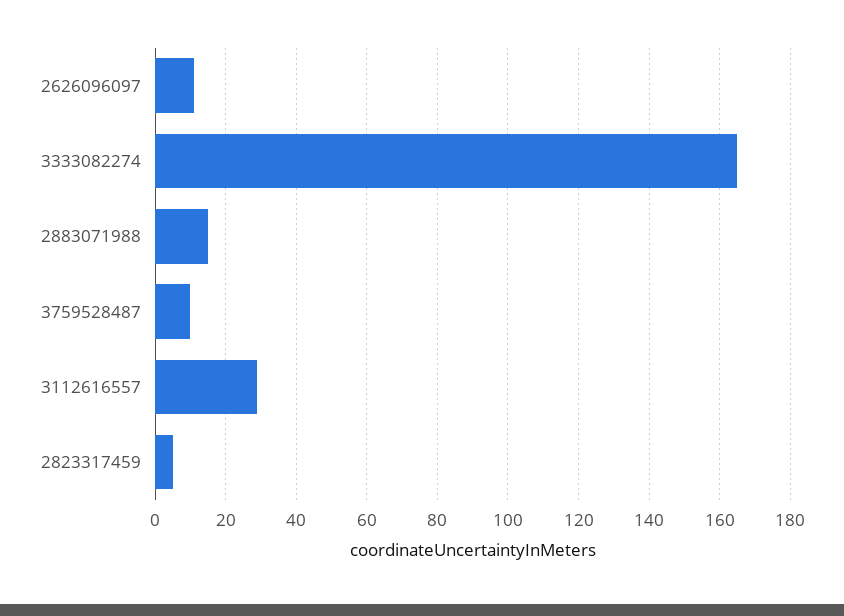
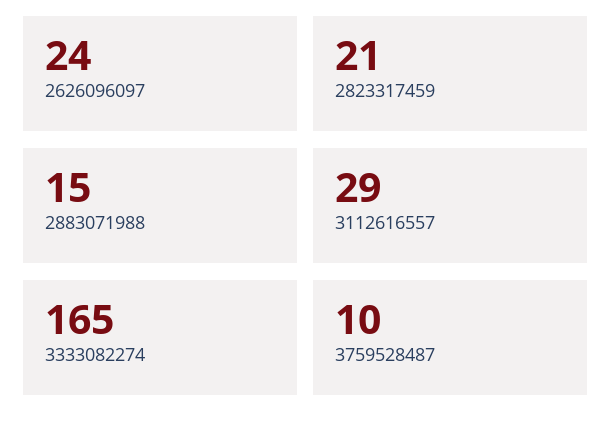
  {
-   "2626096097": 10,
+   "2626096097": 24,
    "3333082274": 165,
    "2883071988": 15,
    "3759528487": 10,
    "3112616557": 29,
-   "2823317459": 5
+   "2823317459": 21
  }

